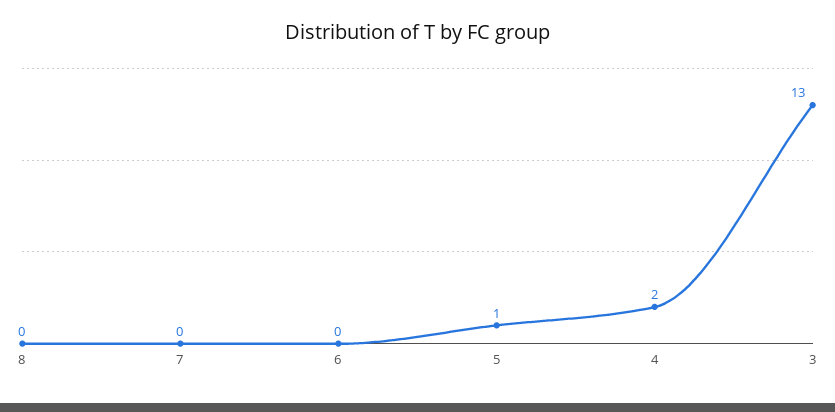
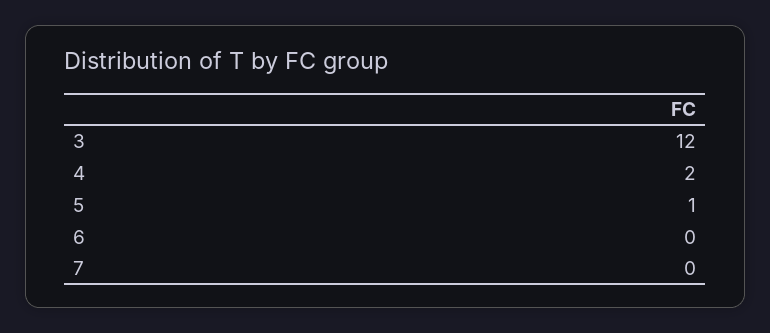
  {
-   "8": 0,
    "7": 0,
    "6": 0,
    "5": 1,
    "4": 2,
-   "3": 13
+   "3": 12
  }

